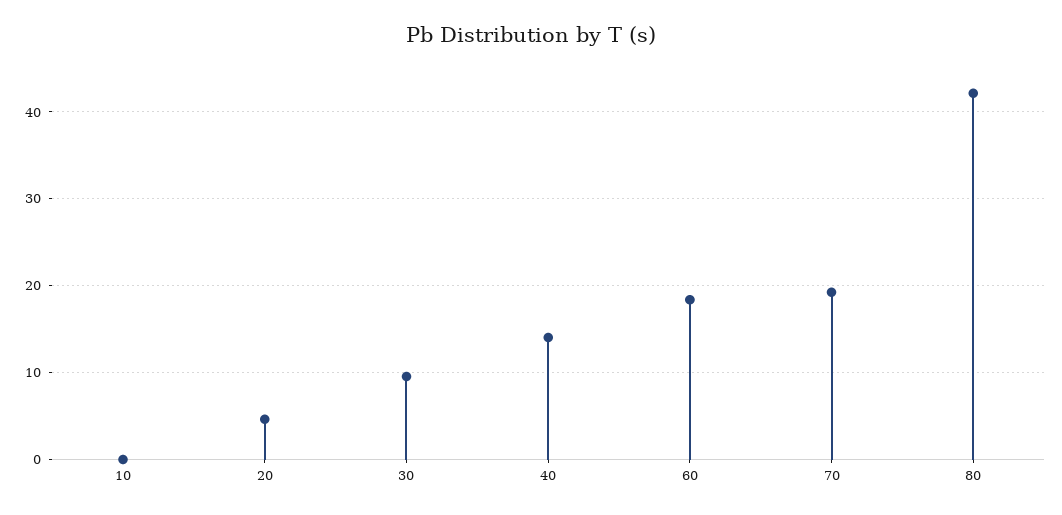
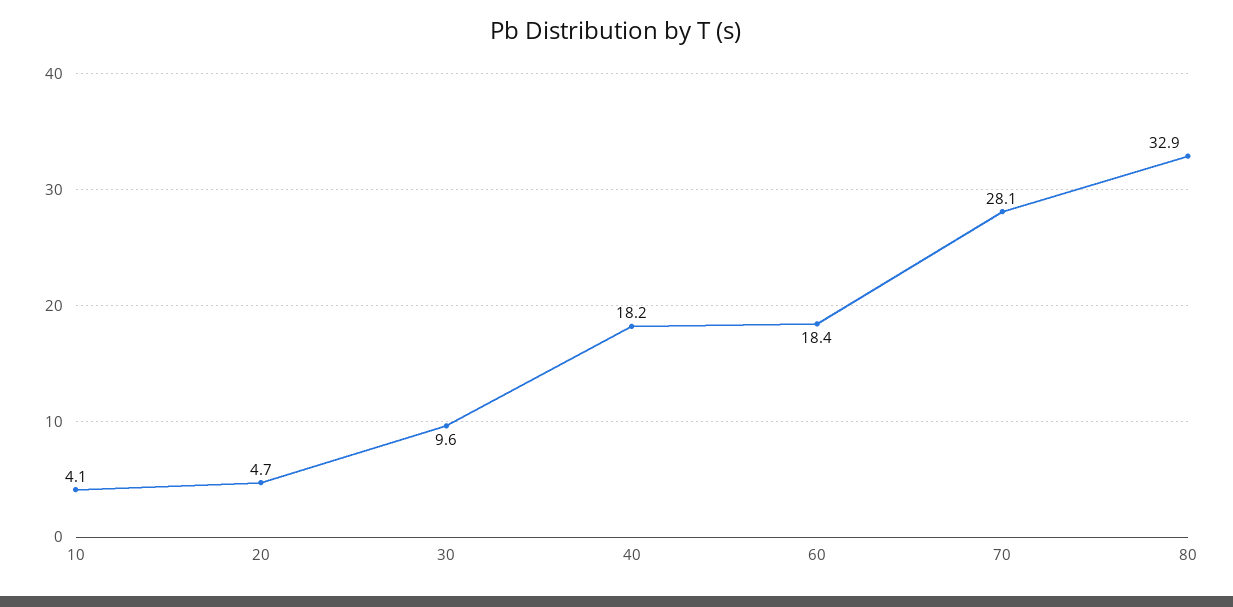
  {
-   "10": 0,
+   "10": 4.1,
    "20": 4.7,
    "30": 9.6,
-   "40": 14,
+   "40": 18.2,
    "60": 18.4,
-   "70": 19,
+   "70": 28.1,
-   "80": 42
+   "80": 32.9
  }

